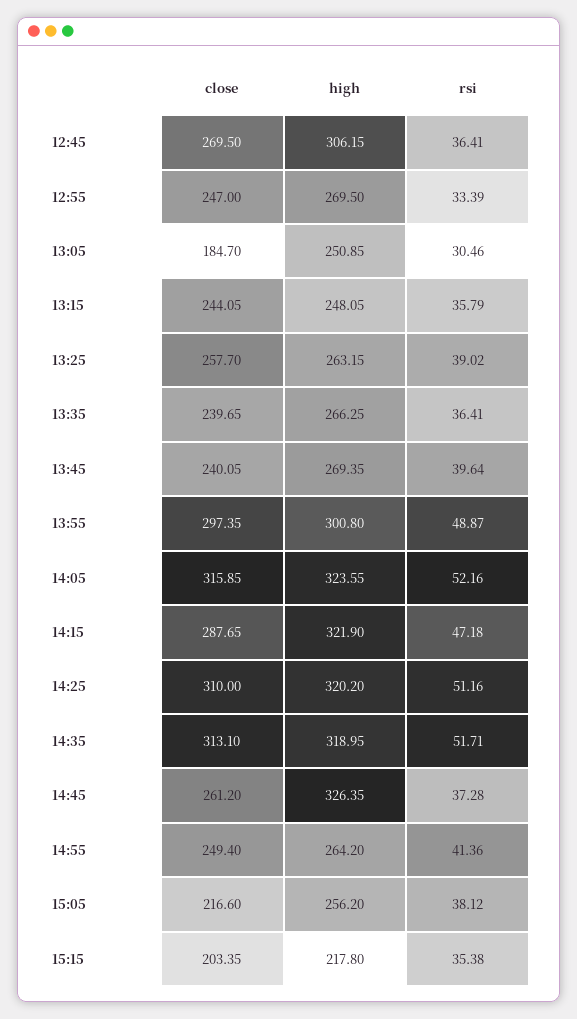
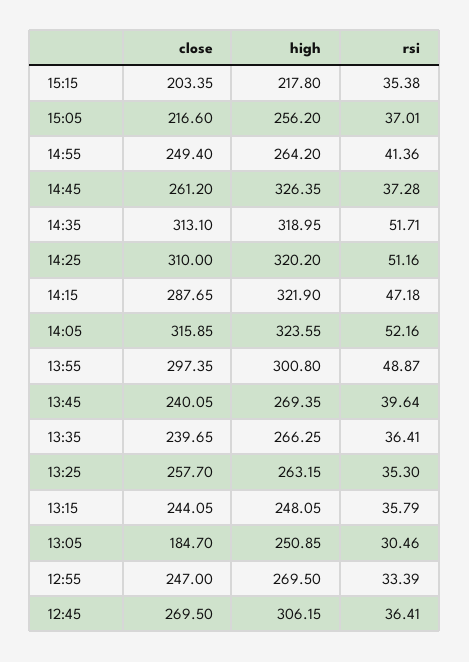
  {
    "close": {
      "12:45": 269.5,
      "12:55": 247,
      "13:05": 184.7,
      "13:15": 244.05,
      "13:25": 257.7,
      "13:35": 239.65,
      "13:45": 240.05,
      "13:55": 297.35,
      "14:05": 315.85,
      "14:15": 287.65,
      "14:25": 310,
      "14:35": 313.1,
      "14:45": 261.2,
      "14:55": 249.4,
      "15:05": 216.6,
      "15:15": 203.35
    },
    "high": {
      "12:45": 306.15,
      "12:55": 269.5,
      "13:05": 250.85,
      "13:15": 248.05,
      "13:25": 263.15,
      "13:35": 266.25,
      "13:45": 269.35,
      "13:55": 300.8,
      "14:05": 323.55,
      "14:15": 321.9,
      "14:25": 320.2,
      "14:35": 318.95,
      "14:45": 326.35,
      "14:55": 264.2,
      "15:05": 256.2,
      "15:15": 217.8
    },
    "rsi": {
      "12:45": 36.41,
      "12:55": 33.39,
      "13:05": 30.46,
      "13:15": 35.79,
-     "13:25": 39.02,
+     "13:25": 35.3,
      "13:35": 36.41,
      "13:45": 39.64,
      "13:55": 48.87,
      "14:05": 52.16,
      "14:15": 47.18,
      "14:25": 51.16,
      "14:35": 51.71,
      "14:45": 37.28,
      "14:55": 41.36,
-     "15:05": 38.12,
+     "15:05": 37.01,
      "15:15": 35.38
    }
  }

